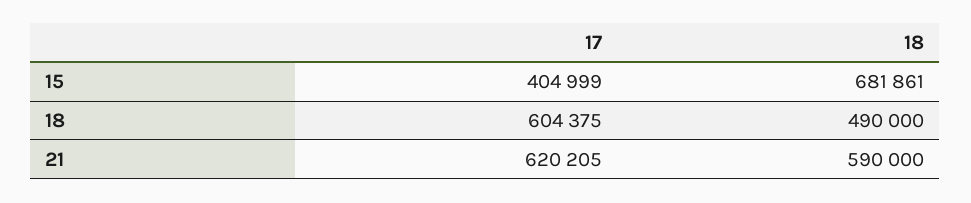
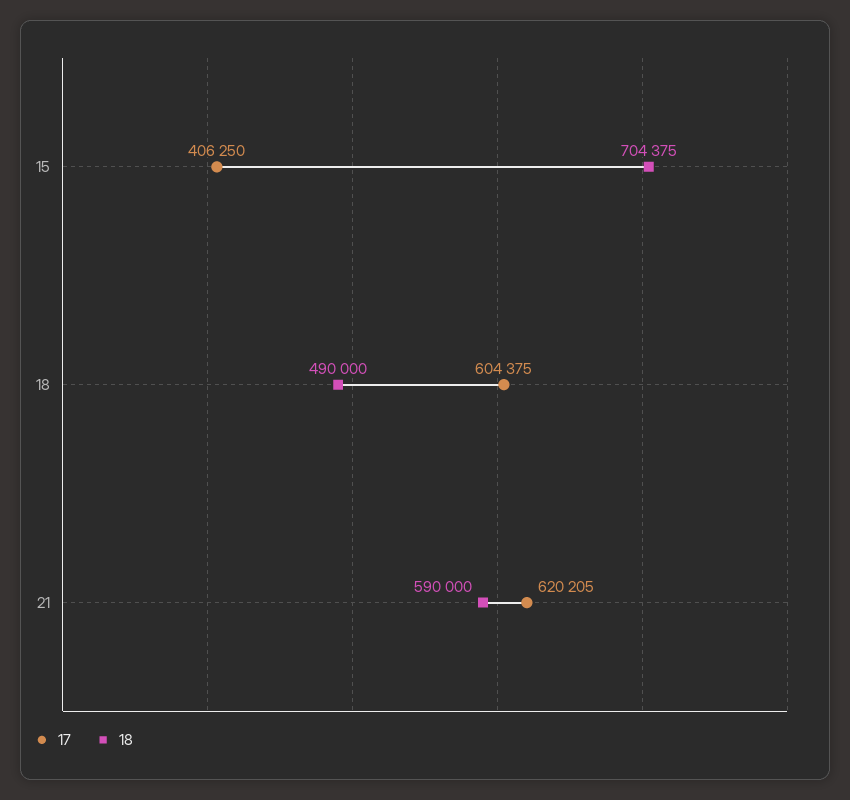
  {
    "17": {
-     "15": 404999,
+     "15": 406250,
      "18": 604375,
      "21": 620205
    },
    "18": {
-     "15": 681861,
+     "15": 704375,
      "18": 490000,
      "21": 590000
    }
  }

